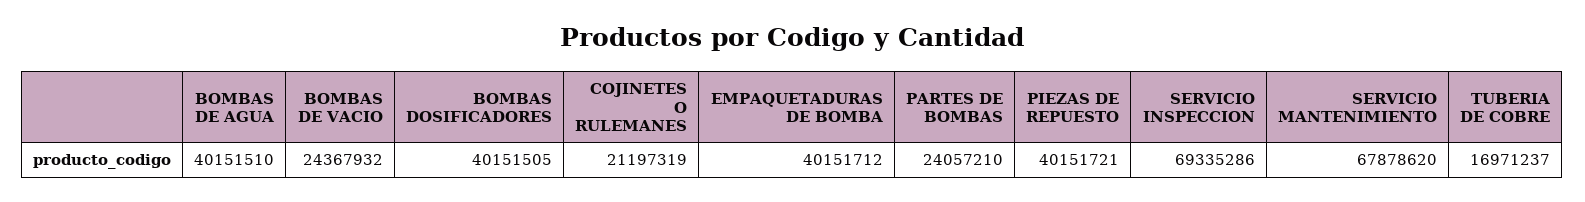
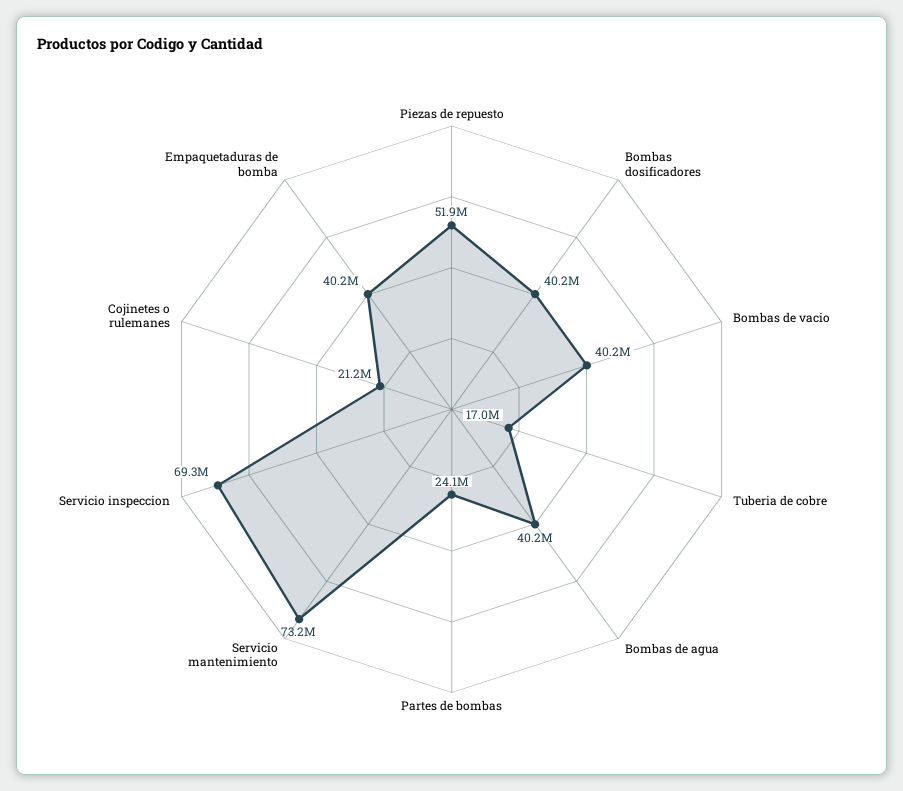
  {
    "BOMBAS DE AGUA": 40151510,
-   "BOMBAS DE VACIO": 24367932,
+   "BOMBAS DE VACIO": 40200000,
    "BOMBAS DOSIFICADORES": 40151505,
    "COJINETES O RULEMANES": 21197319,
    "EMPAQUETADURAS DE BOMBA": 40151712,
    "PARTES DE BOMBAS": 24057210,
-   "PIEZAS DE REPUESTO": 40151721,
+   "PIEZAS DE REPUESTO": 51900000,
    "SERVICIO INSPECCION": 69335286,
-   "SERVICIO MANTENIMIENTO": 67878620,
+   "SERVICIO MANTENIMIENTO": 73200000,
    "TUBERIA DE COBRE": 16971237
  }

